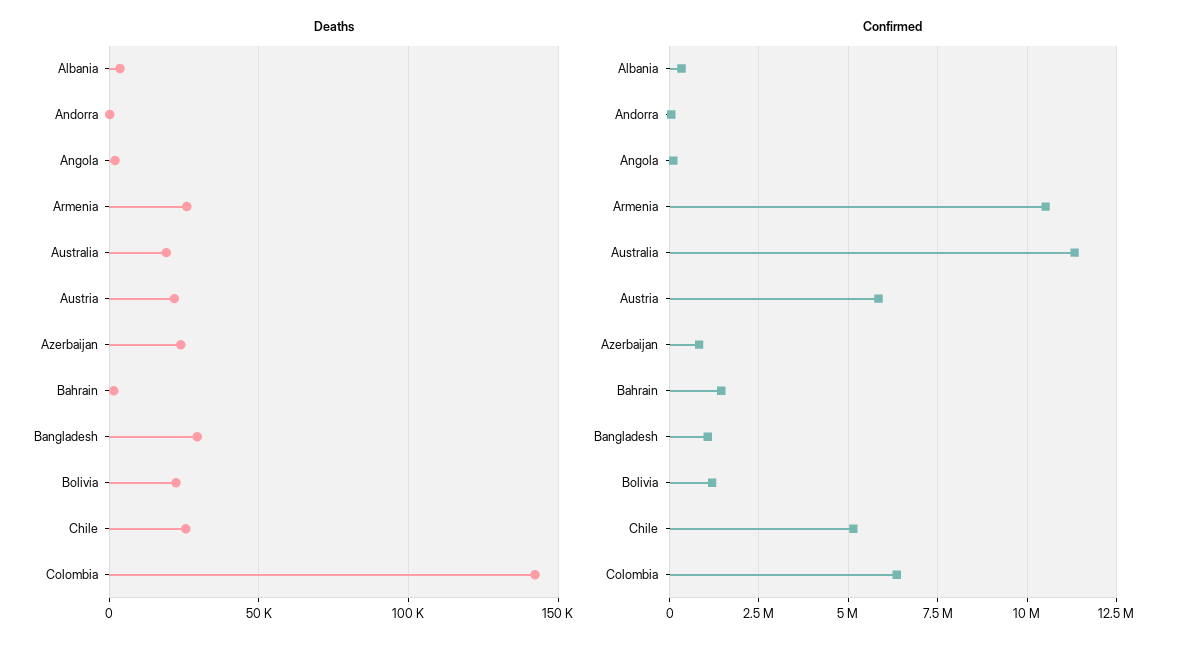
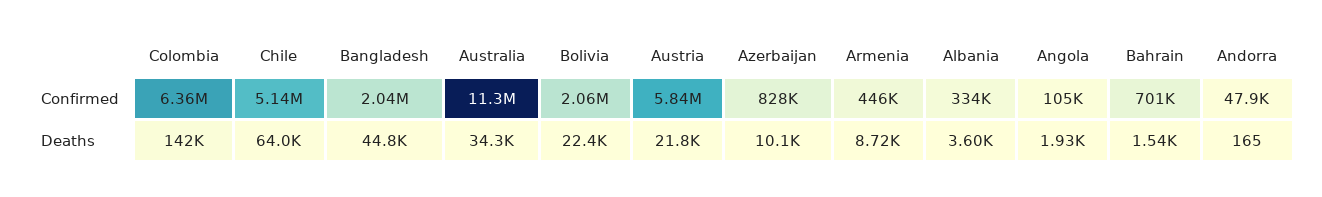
  {
    "Deaths": {
      "Albania": 3600,
      "Andorra": 165,
      "Angola": 1930,
-     "Armenia": 25000,
+     "Armenia": 8720,
-     "Australia": 20000,
+     "Australia": 34300,
      "Austria": 21800,
-     "Azerbaijan": 25000,
+     "Azerbaijan": 10100,
      "Bahrain": 1540,
-     "Bangladesh": 30000,
+     "Bangladesh": 44800,
      "Bolivia": 22400,
-     "Chile": 25000,
+     "Chile": 64000,
      "Colombia": 142000
    },
    "Confirmed": {
      "Albania": 334000,
      "Andorra": 47900,
      "Angola": 105000,
-     "Armenia": 10500000,
+     "Armenia": 446000,
      "Australia": 11300000,
      "Austria": 5840000,
      "Azerbaijan": 828000,
-     "Bahrain": 1500000,
+     "Bahrain": 701000,
-     "Bangladesh": 1000000,
+     "Bangladesh": 2040000,
-     "Bolivia": 1250000,
+     "Bolivia": 2060000,
      "Chile": 5140000,
      "Colombia": 6360000
    }
  }

